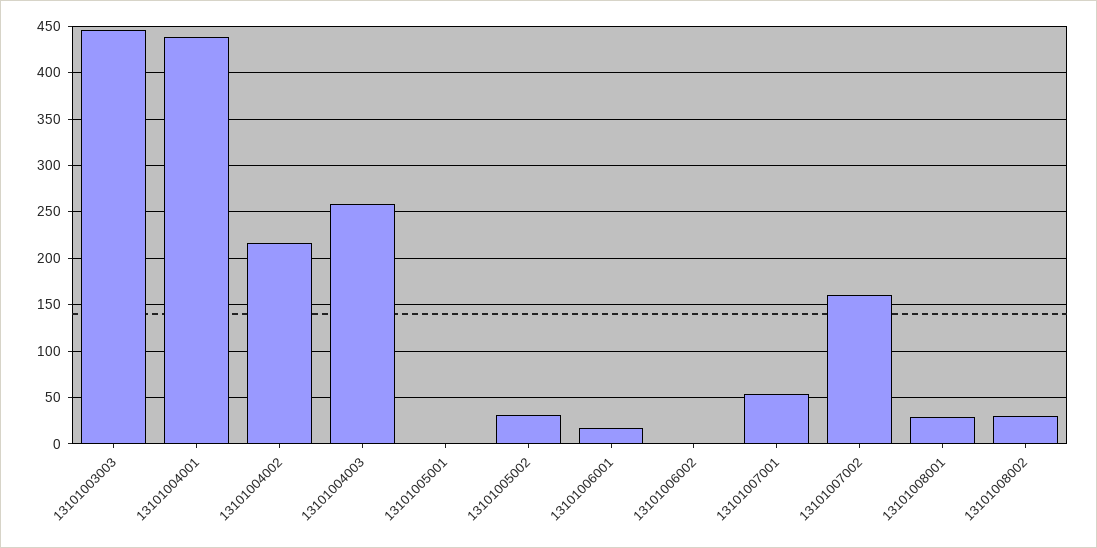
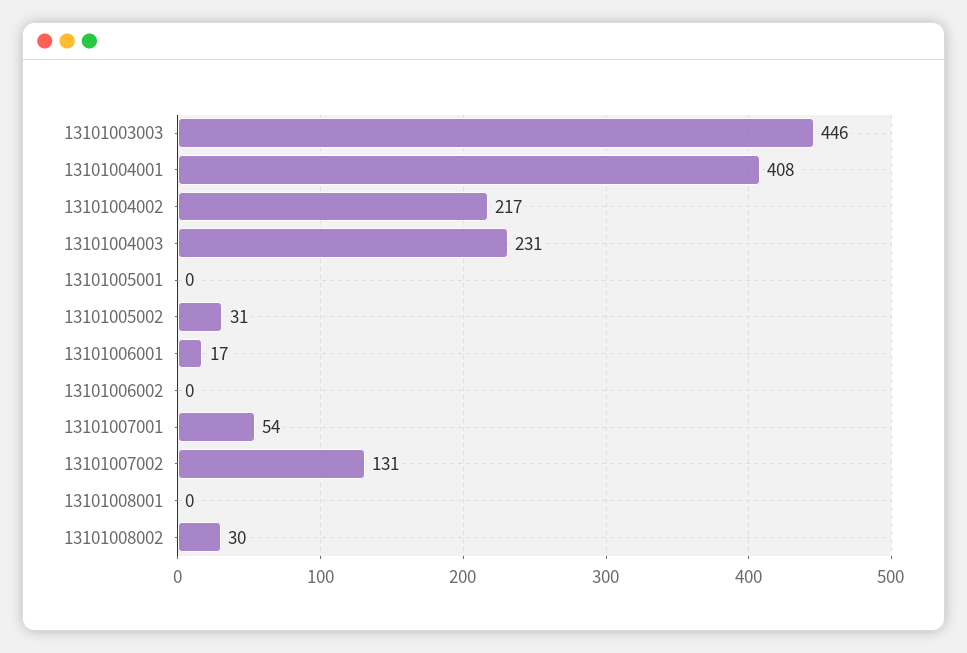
  {
    "13101003003": 446,
-   "13101004001": 440,
+   "13101004001": 408,
    "13101004002": 217,
-   "13101004003": 260,
+   "13101004003": 231,
    "13101005001": 0,
    "13101005002": 31,
    "13101006001": 17,
    "13101006002": 0,
    "13101007001": 54,
-   "13101007002": 160,
+   "13101007002": 131,
-   "13101008001": 30,
+   "13101008001": 0,
    "13101008002": 30
  }

